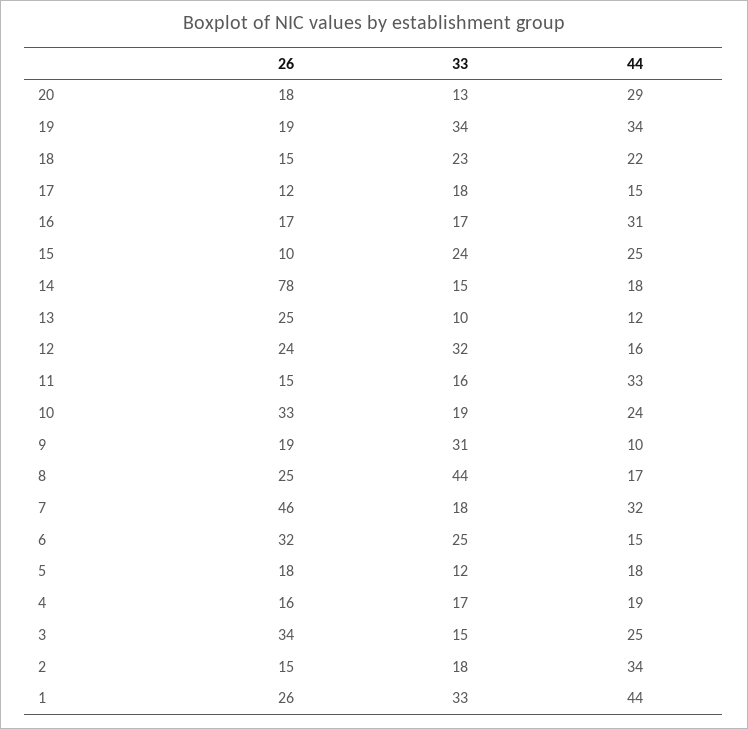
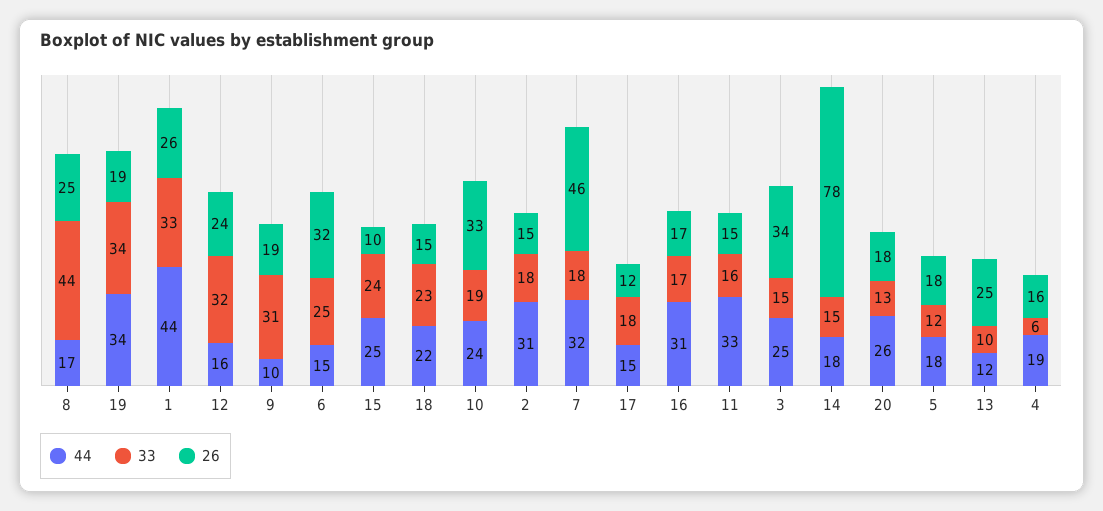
  {
    "26": {
      "20": 18,
      "19": 19,
      "18": 15,
      "17": 12,
      "16": 17,
      "15": 10,
      "14": 78,
      "13": 25,
      "12": 24,
      "11": 15,
      "10": 33,
      "9": 19,
      "8": 25,
      "7": 46,
      "6": 32,
      "5": 18,
      "4": 16,
      "3": 34,
      "2": 15,
      "1": 26
    },
    "33": {
      "20": 13,
      "19": 34,
      "18": 23,
      "17": 18,
      "16": 17,
      "15": 24,
      "14": 15,
      "13": 10,
      "12": 32,
      "11": 16,
      "10": 19,
      "9": 31,
      "8": 44,
      "7": 18,
      "6": 25,
      "5": 12,
-     "4": 17,
+     "4": 6,
      "3": 15,
      "2": 18,
      "1": 33
    },
    "44": {
-     "20": 29,
+     "20": 26,
      "19": 34,
      "18": 22,
      "17": 15,
      "16": 31,
      "15": 25,
      "14": 18,
      "13": 12,
      "12": 16,
      "11": 33,
      "10": 24,
      "9": 10,
      "8": 17,
      "7": 32,
      "6": 15,
      "5": 18,
      "4": 19,
      "3": 25,
-     "2": 34,
+     "2": 31,
      "1": 44
    }
  }

